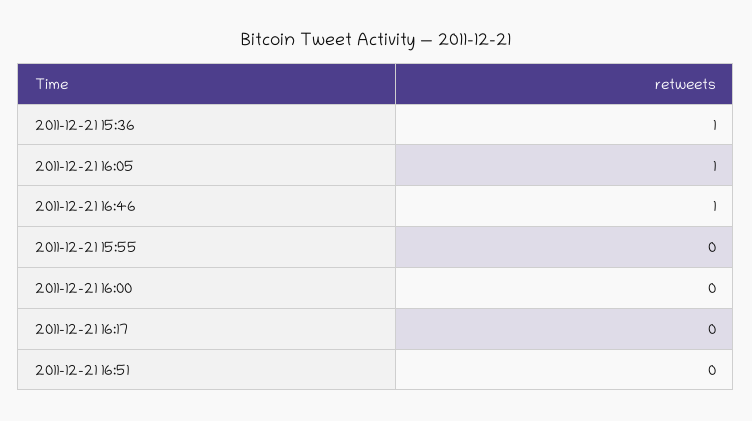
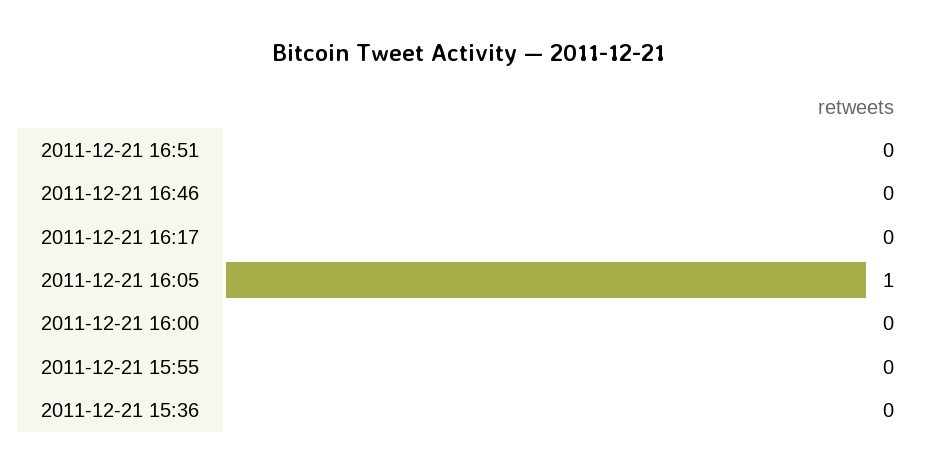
  {
-   "2011-12-21 15:36": 1,
+   "2011-12-21 15:36": 0,
    "2011-12-21 16:05": 1,
-   "2011-12-21 16:46": 1,
+   "2011-12-21 16:46": 0,
    "2011-12-21 15:55": 0,
    "2011-12-21 16:00": 0,
    "2011-12-21 16:17": 0,
    "2011-12-21 16:51": 0
  }

